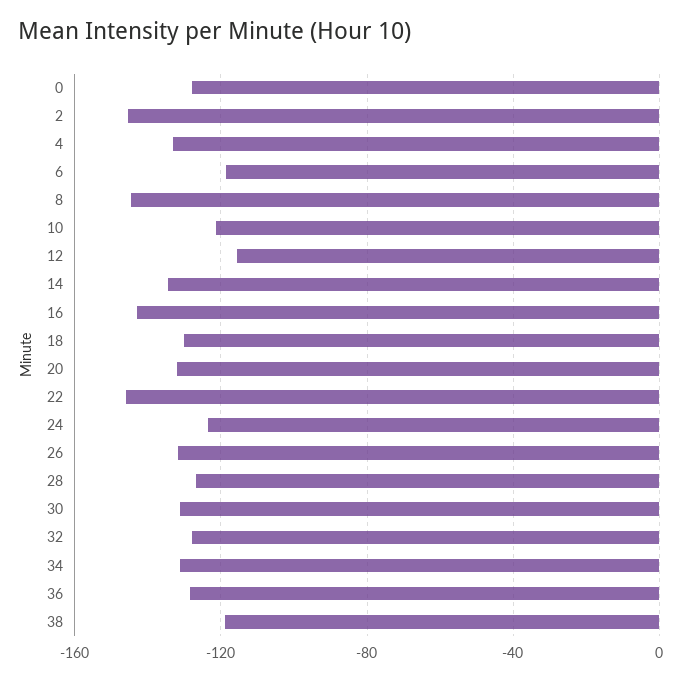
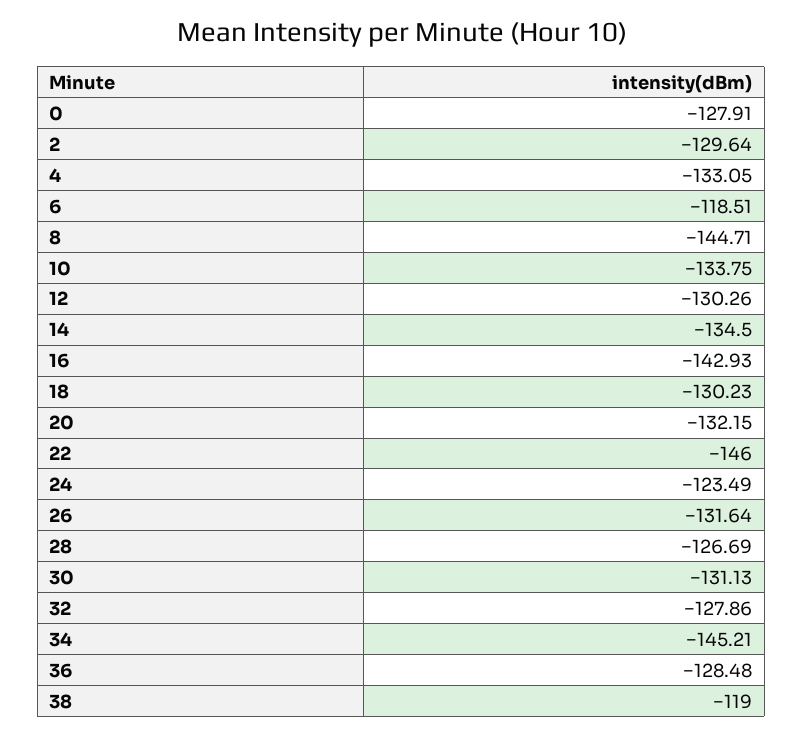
  {
    "0": -127.91,
-   "2": -145,
+   "2": -129.64,
    "4": -133.05,
    "6": -118.51,
    "8": -144.71,
-   "10": -120,
+   "10": -133.75,
-   "12": -115,
+   "12": -130.26,
    "14": -134.5,
    "16": -142.93,
    "18": -130.23,
    "20": -132.15,
    "22": -146,
    "24": -123.49,
    "26": -131.64,
    "28": -126.69,
    "30": -131.13,
    "32": -127.86,
-   "34": -130,
+   "34": -145.21,
    "36": -128.48,
    "38": -119
  }

